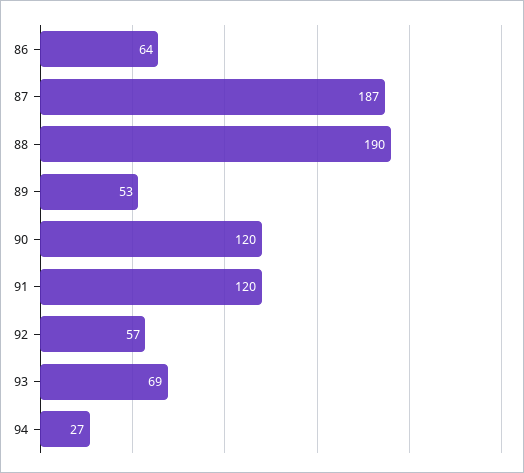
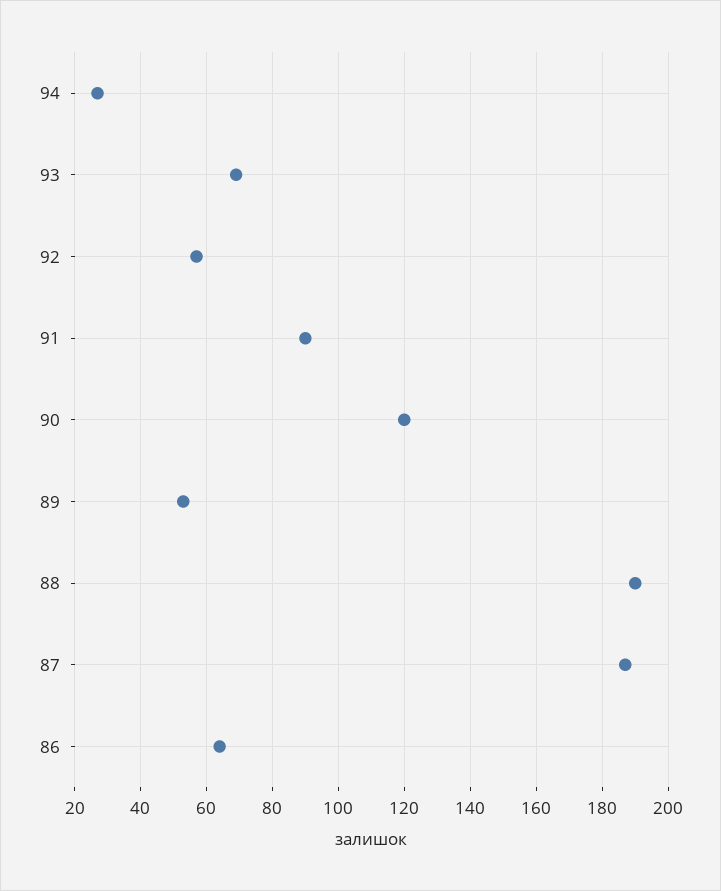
  {
    "86": 64,
    "87": 187,
    "88": 190,
    "89": 53,
    "90": 120,
-   "91": 120,
+   "91": 90,
    "92": 57,
    "93": 69,
    "94": 27
  }

